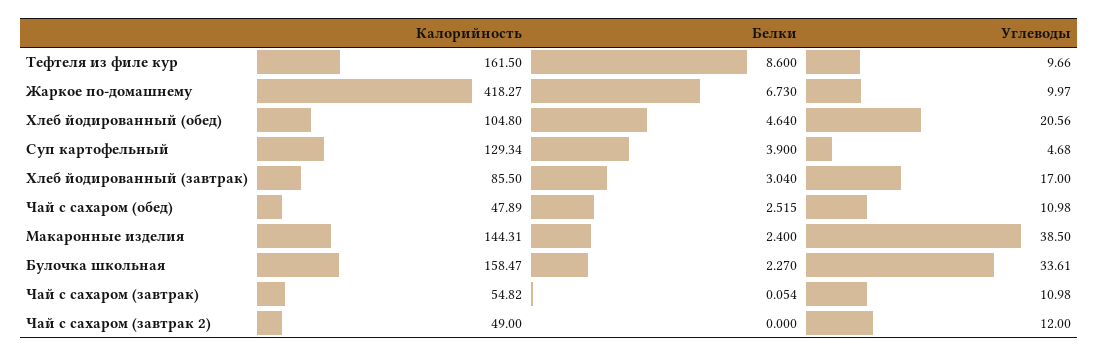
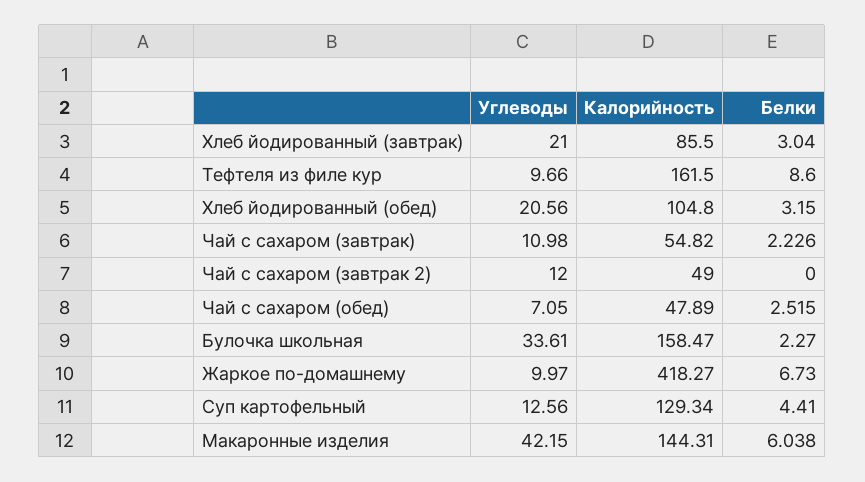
  {
    "Калорийность": {
      "Тефтеля из филе кур": 161.5,
      "Жаркое по-домашнему": 418.27,
      "Хлеб йодированный (обед)": 104.8,
      "Суп картофельный": 129.34,
      "Хлеб йодированный (завтрак)": 85.5,
      "Чай с сахаром (обед)": 47.89,
      "Макаронные изделия": 144.31,
      "Булочка школьная": 158.47,
      "Чай с сахаром (завтрак)": 54.82,
      "Чай с сахаром (завтрак 2)": 49
    },
    "Белки": {
      "Тефтеля из филе кур": 8.6,
      "Жаркое по-домашнему": 6.73,
-     "Хлеб йодированный (обед)": 4.64,
+     "Хлеб йодированный (обед)": 3.15,
-     "Суп картофельный": 3.9,
+     "Суп картофельный": 4.41,
      "Хлеб йодированный (завтрак)": 3.04,
      "Чай с сахаром (обед)": 2.515,
-     "Макаронные изделия": 2.4,
+     "Макаронные изделия": 6.038,
      "Булочка школьная": 2.27,
-     "Чай с сахаром (завтрак)": 0.054,
+     "Чай с сахаром (завтрак)": 2.226,
      "Чай с сахаром (завтрак 2)": 0
    },
    "Углеводы": {
      "Тефтеля из филе кур": 9.66,
      "Жаркое по-домашнему": 9.97,
      "Хлеб йодированный (обед)": 20.56,
-     "Суп картофельный": 4.68,
+     "Суп картофельный": 12.56,
-     "Хлеб йодированный (завтрак)": 17,
+     "Хлеб йодированный (завтрак)": 21,
-     "Чай с сахаром (обед)": 10.98,
+     "Чай с сахаром (обед)": 7.05,
-     "Макаронные изделия": 38.5,
+     "Макаронные изделия": 42.15,
      "Булочка школьная": 33.61,
      "Чай с сахаром (завтрак)": 10.98,
      "Чай с сахаром (завтрак 2)": 12
    }
  }

